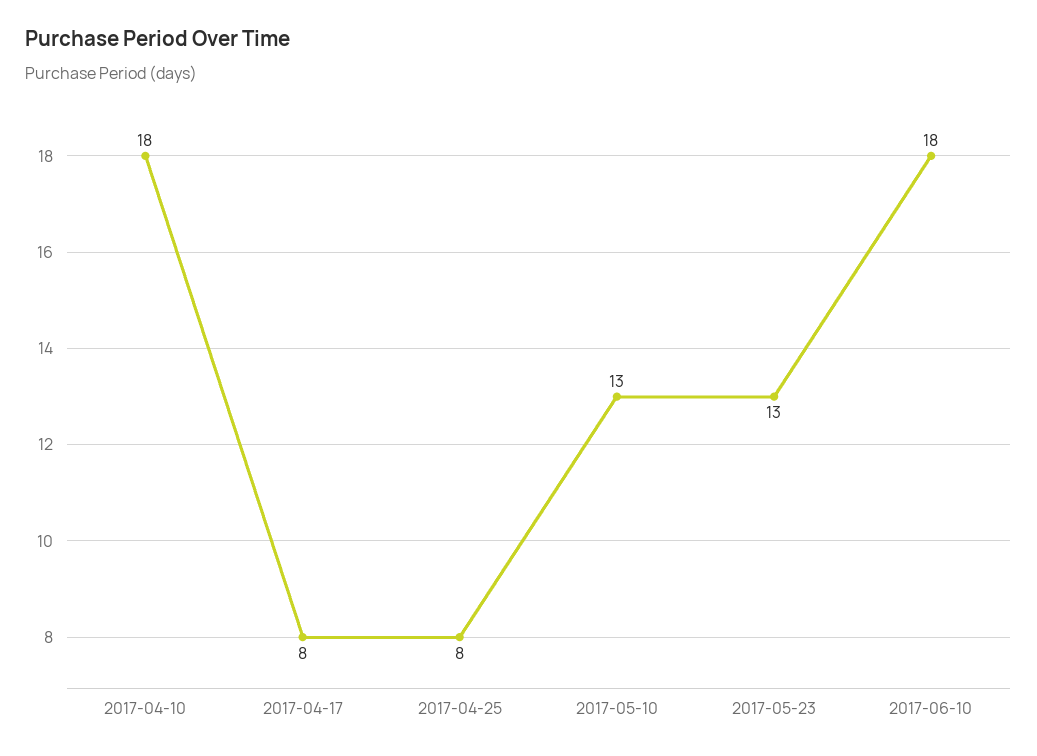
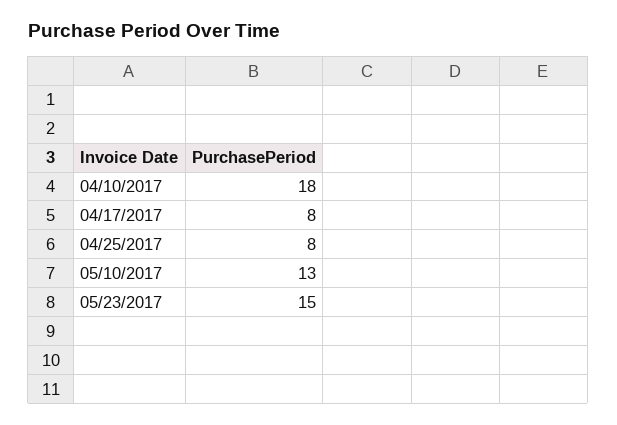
  {
    "2017-04-10": 18,
    "2017-04-17": 8,
    "2017-04-25": 8,
    "2017-05-10": 13,
-   "2017-05-23": 13,
+   "2017-05-23": 15
-   "2017-06-10": 18
  }

